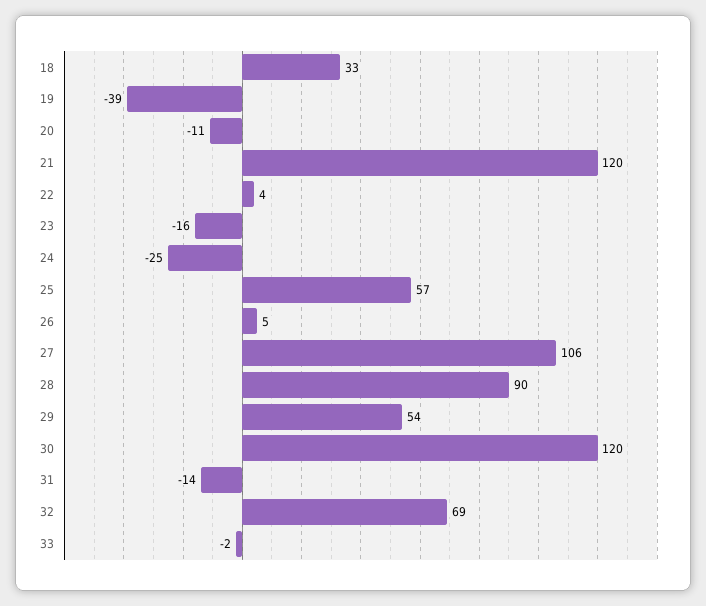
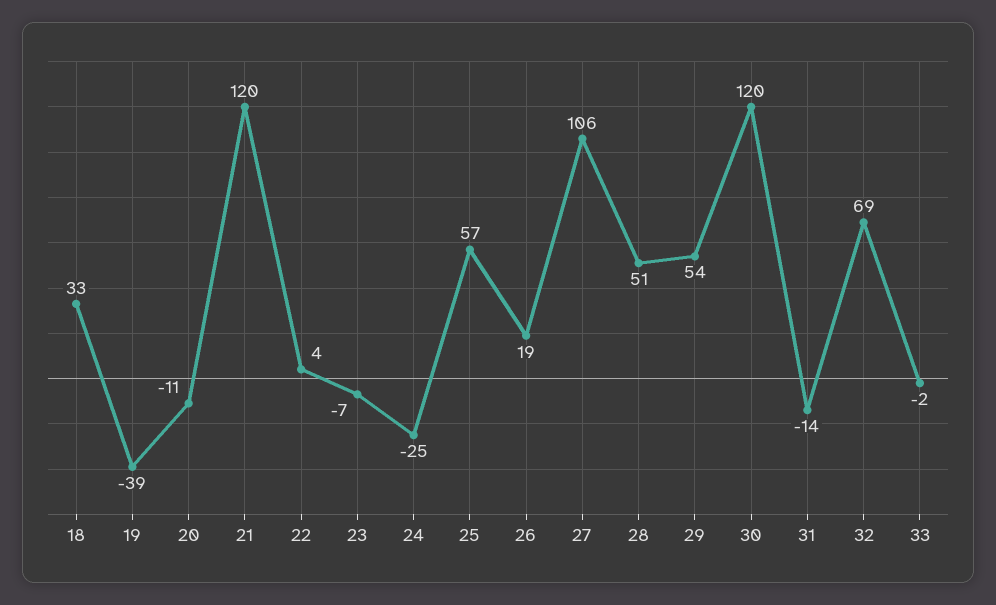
  {
    "18": 33,
    "19": -39,
    "20": -11,
    "21": 120,
    "22": 4,
-   "23": -16,
+   "23": -7,
    "24": -25,
    "25": 57,
-   "26": 5,
+   "26": 19,
    "27": 106,
-   "28": 90,
+   "28": 51,
    "29": 54,
    "30": 120,
    "31": -14,
    "32": 69,
    "33": -2
  }

